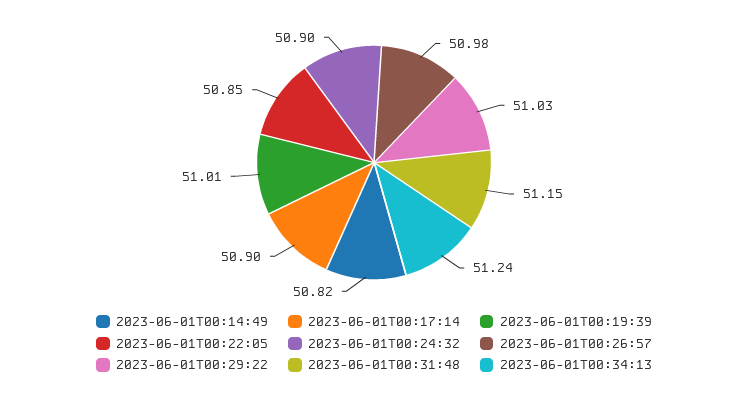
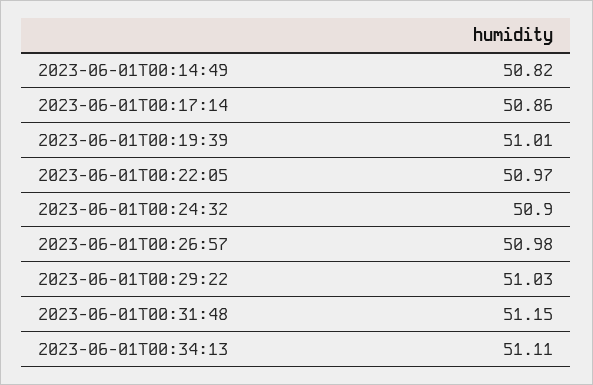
  {
    "2023-06-01T00:14:49": 50.82,
-   "2023-06-01T00:17:14": 50.9,
+   "2023-06-01T00:17:14": 50.86,
    "2023-06-01T00:19:39": 51.01,
-   "2023-06-01T00:22:05": 50.85,
+   "2023-06-01T00:22:05": 50.97,
    "2023-06-01T00:24:32": 50.9,
    "2023-06-01T00:26:57": 50.98,
    "2023-06-01T00:29:22": 51.03,
    "2023-06-01T00:31:48": 51.15,
-   "2023-06-01T00:34:13": 51.24
+   "2023-06-01T00:34:13": 51.11
  }

